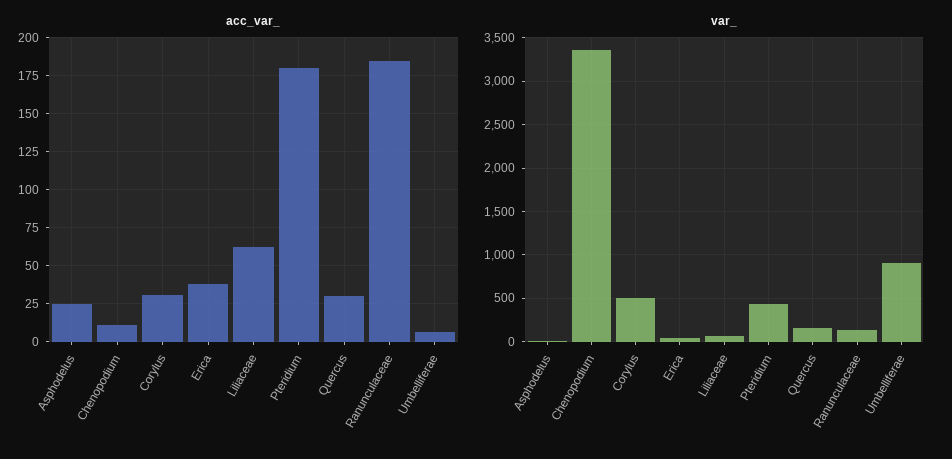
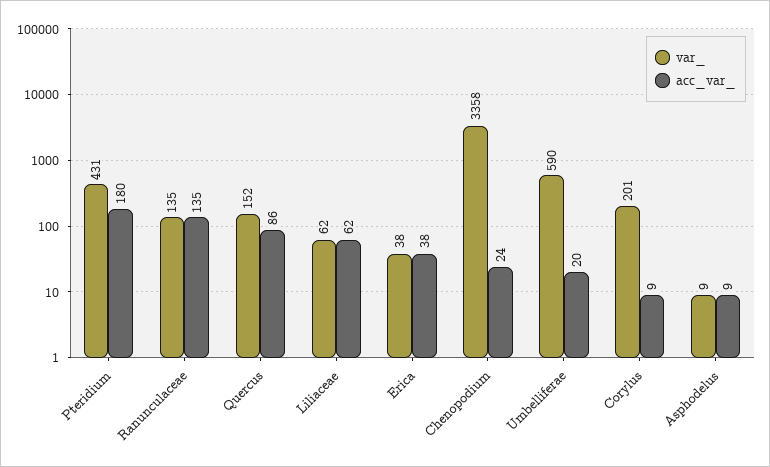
  {
    "acc_var_": {
-     "Asphodelus": 25,
+     "Asphodelus": 9,
-     "Chenopodium": 10,
+     "Chenopodium": 24,
-     "Corylus": 30,
+     "Corylus": 9,
      "Erica": 38,
      "Liliaceae": 62,
      "Pteridium": 180,
-     "Quercus": 30,
+     "Quercus": 86,
-     "Ranunculaceae": 185,
+     "Ranunculaceae": 135,
-     "Umbelliferae": 5
+     "Umbelliferae": 20
    },
    "var_": {
      "Asphodelus": 9,
      "Chenopodium": 3358,
-     "Corylus": 500,
+     "Corylus": 201,
      "Erica": 38,
      "Liliaceae": 62,
      "Pteridium": 431,
      "Quercus": 152,
      "Ranunculaceae": 135,
-     "Umbelliferae": 900
+     "Umbelliferae": 590
    }
  }

